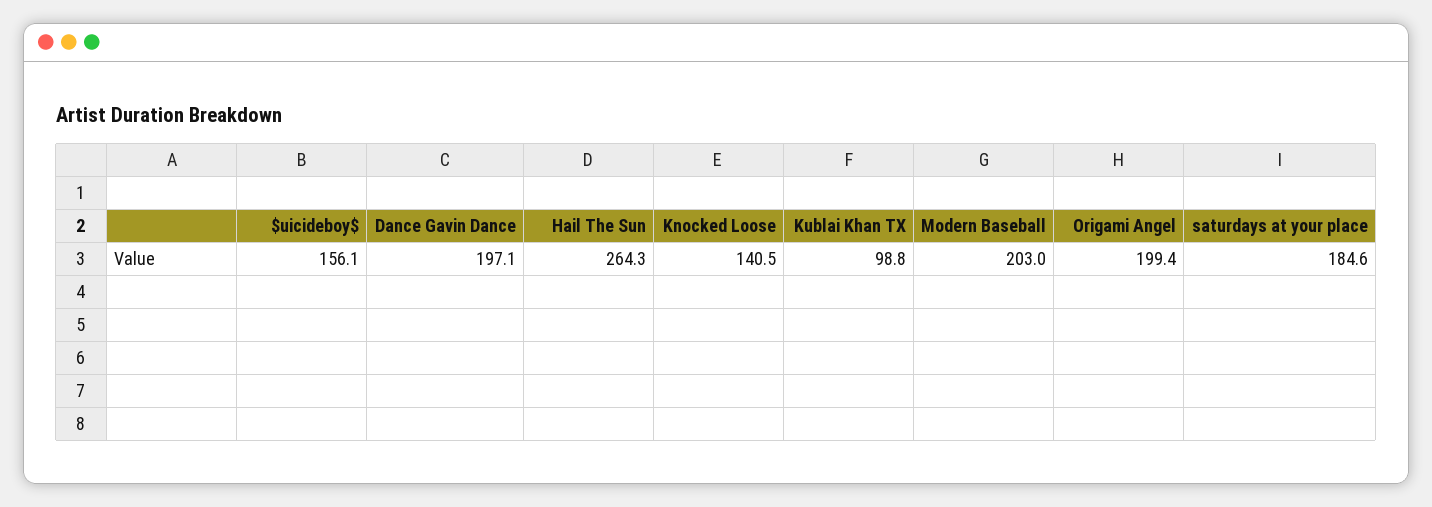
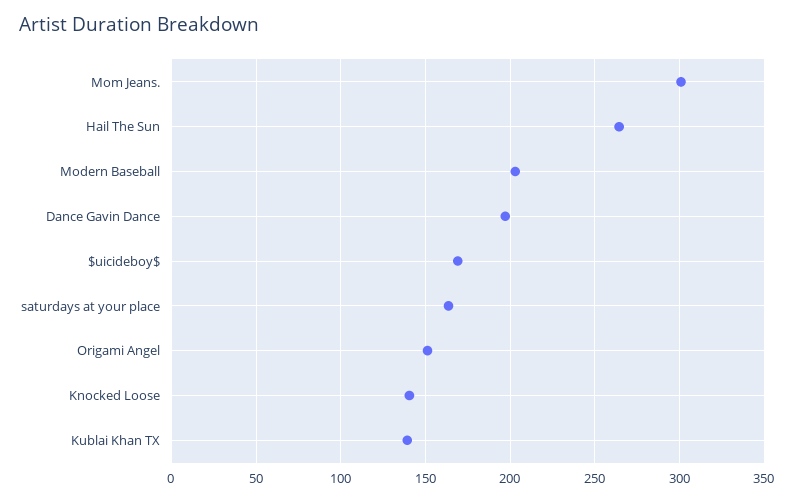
  {
-   "$uicideboy$": 156.1,
+   "$uicideboy$": 170,
    "Dance Gavin Dance": 197.1,
    "Hail The Sun": 264.3,
    "Knocked Loose": 140.5,
-   "Kublai Khan TX": 98.8,
+   "Kublai Khan TX": 140,
    "Modern Baseball": 203,
-   "Origami Angel": 199.4,
+   "Origami Angel": 150,
-   "saturdays at your place": 184.6
+   "saturdays at your place": 165,
+   "Mom Jeans.": 300
  }

